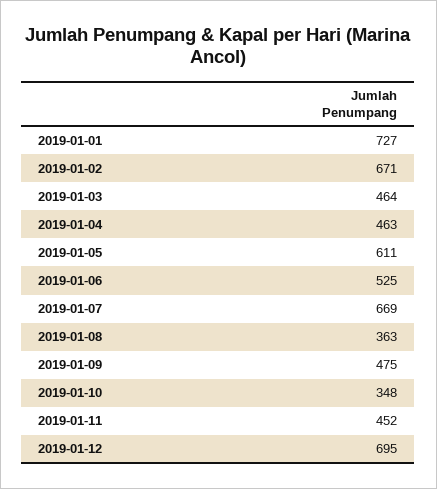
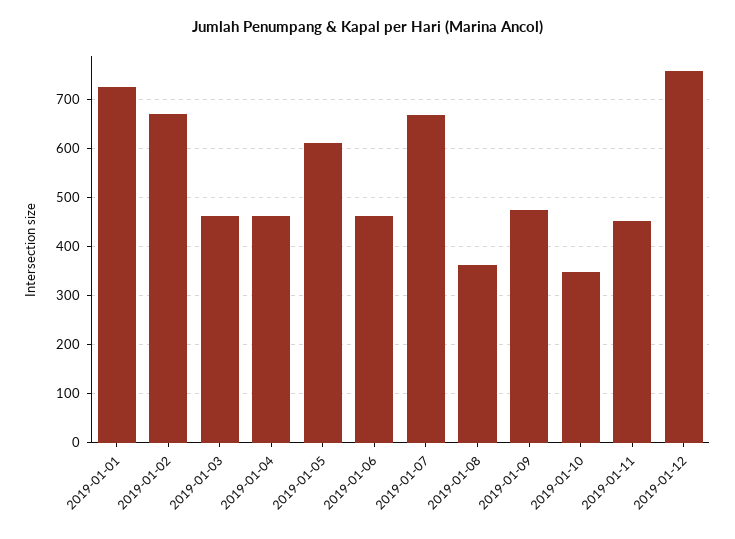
  {
    "2019-01-01": 727,
    "2019-01-02": 671,
    "2019-01-03": 464,
    "2019-01-04": 463,
    "2019-01-05": 611,
-   "2019-01-06": 525,
+   "2019-01-06": 460,
    "2019-01-07": 669,
    "2019-01-08": 363,
    "2019-01-09": 475,
    "2019-01-10": 348,
    "2019-01-11": 452,
-   "2019-01-12": 695
+   "2019-01-12": 760
  }

